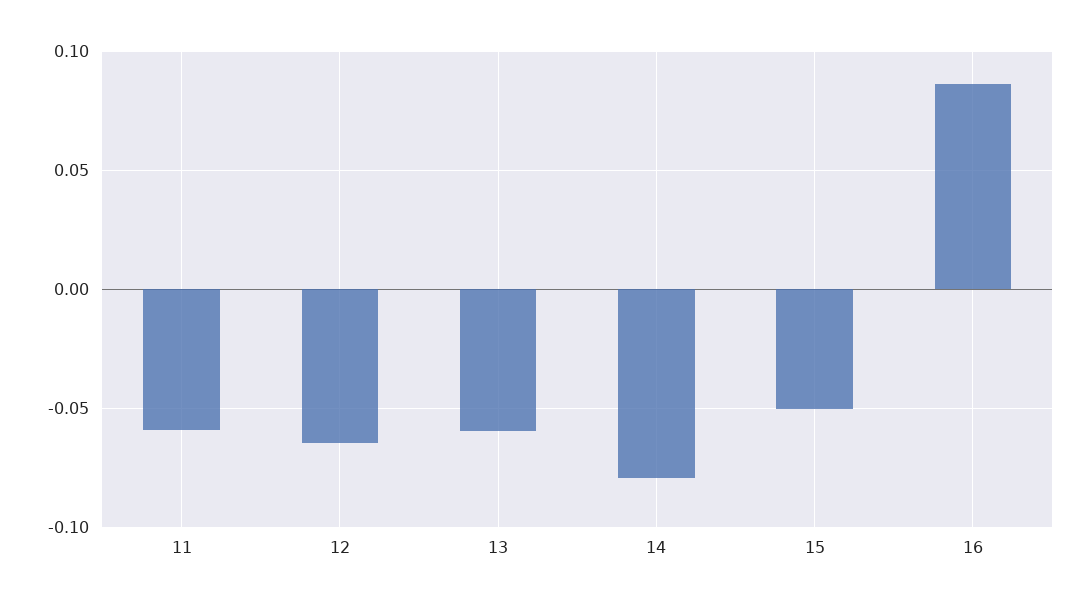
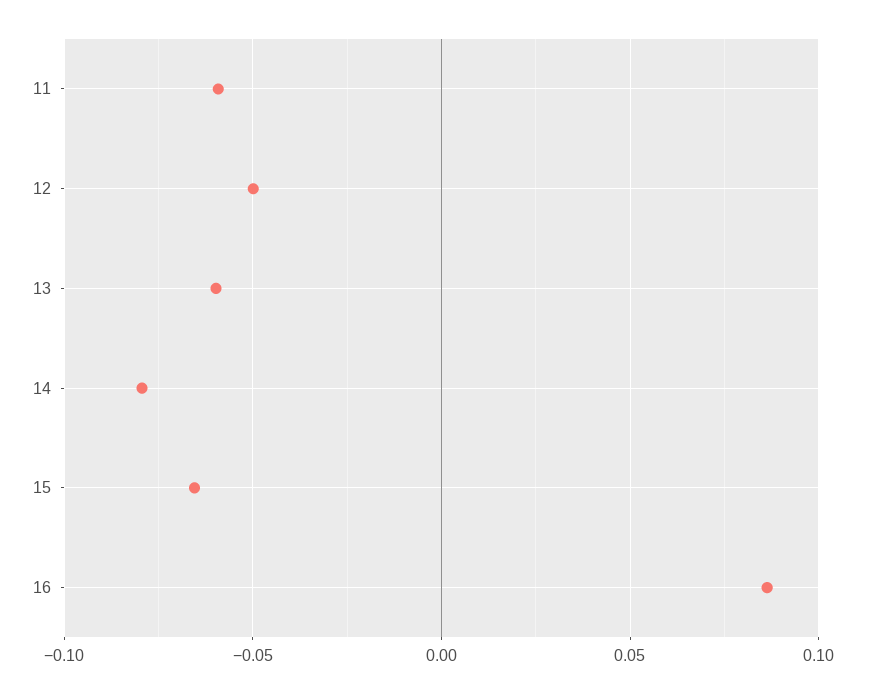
  {
    "11": -0.06,
-   "12": -0.065,
+   "12": -0.05,
    "13": -0.06,
    "14": -0.08,
-   "15": -0.05,
+   "15": -0.065,
    "16": 0.085
  }

